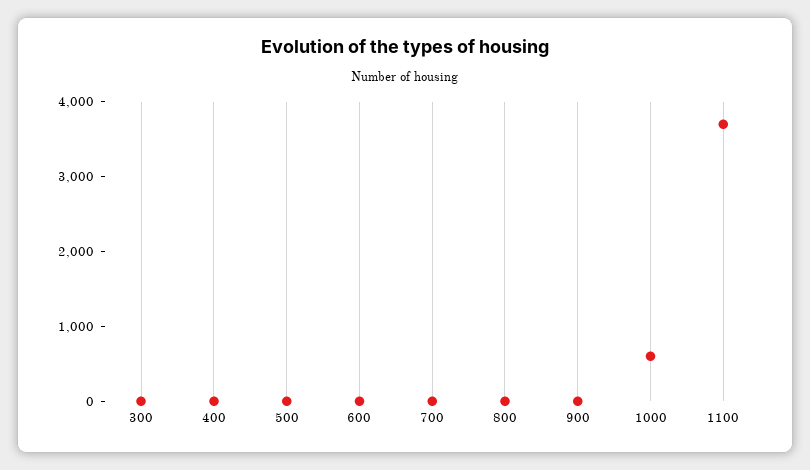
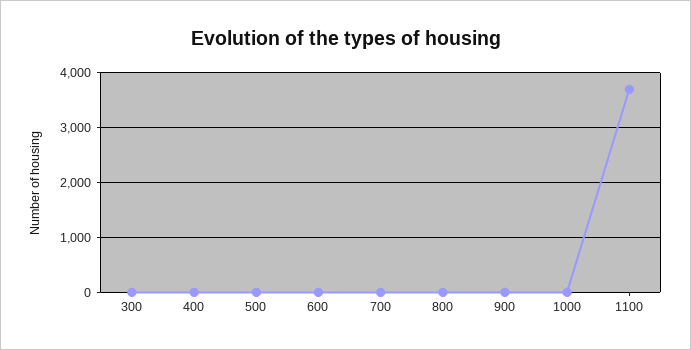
  {
    "300": 0,
    "400": 0,
    "500": 0,
    "600": 0,
    "700": 0,
    "800": 0,
    "900": 0,
-   "1000": 600,
+   "1000": 0,
    "1100": 3800
  }

